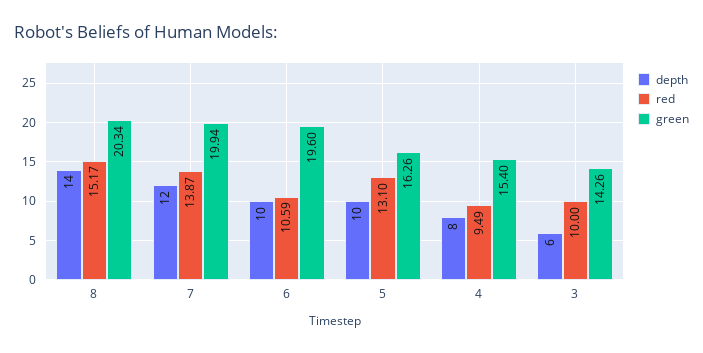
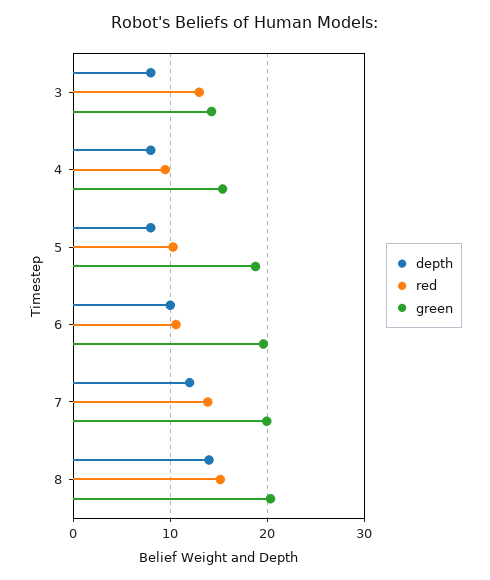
  {
    "depth": {
      "8": 14,
      "7": 12,
      "6": 10,
-     "5": 10,
+     "5": 8,
      "4": 8,
-     "3": 6
+     "3": 8
    },
    "red": {
      "8": 15.17,
      "7": 13.87,
      "6": 10.59,
-     "5": 13.1,
+     "5": 10,
      "4": 9.49,
-     "3": 10
+     "3": 13
    },
    "green": {
      "8": 20.34,
      "7": 19.94,
      "6": 19.6,
-     "5": 16.26,
+     "5": 19,
      "4": 15.4,
      "3": 14.26
    }
  }

